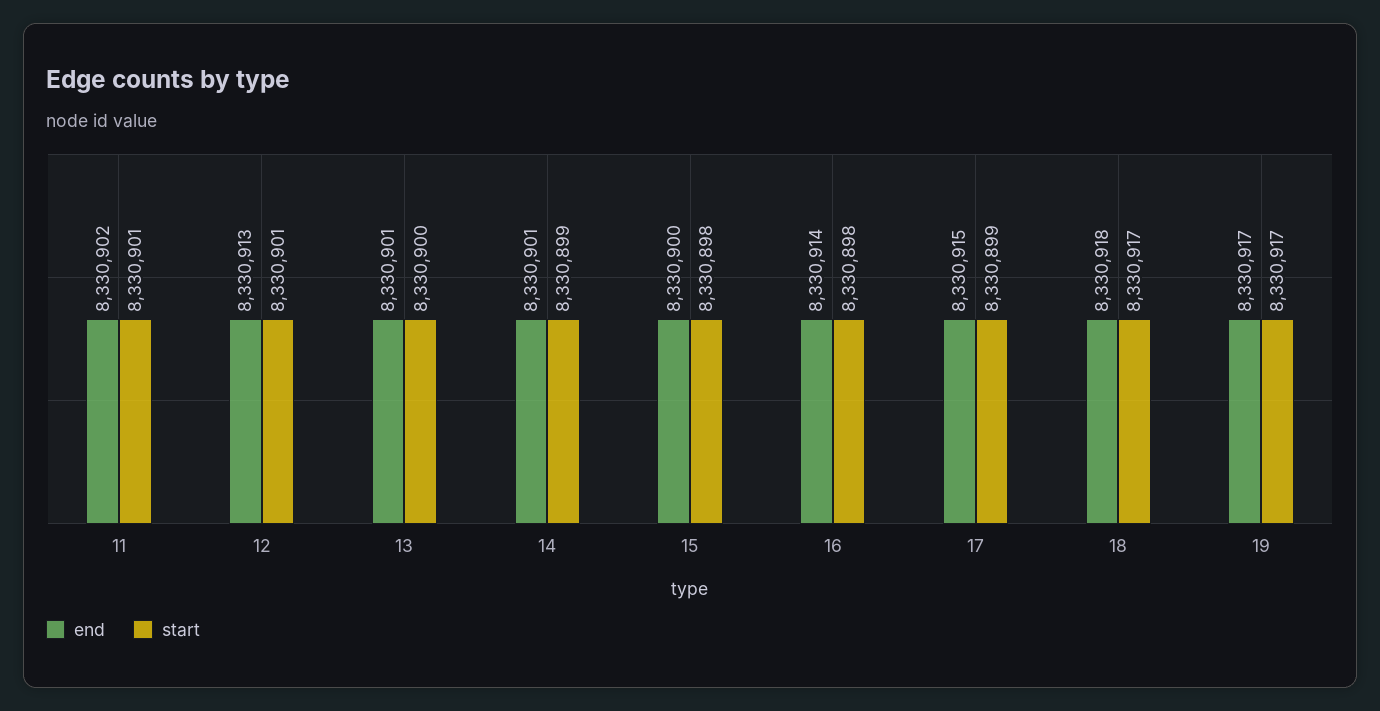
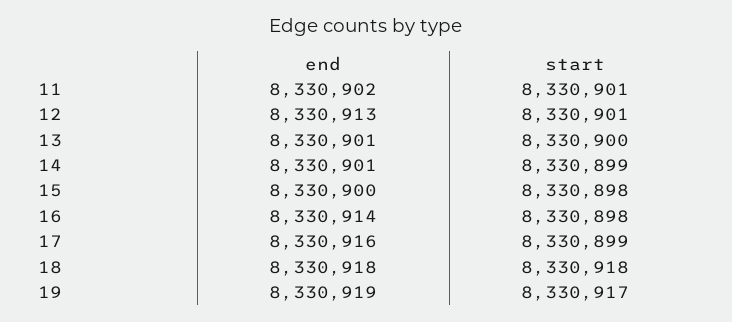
  {
    "end": {
      "11": 8330902,
      "12": 8330913,
      "13": 8330901,
      "14": 8330901,
      "15": 8330900,
      "16": 8330914,
-     "17": 8330915,
+     "17": 8330916,
      "18": 8330918,
-     "19": 8330917
+     "19": 8330919
    },
    "start": {
      "11": 8330901,
      "12": 8330901,
      "13": 8330900,
      "14": 8330899,
      "15": 8330898,
      "16": 8330898,
      "17": 8330899,
-     "18": 8330917,
+     "18": 8330918,
      "19": 8330917
    }
  }

